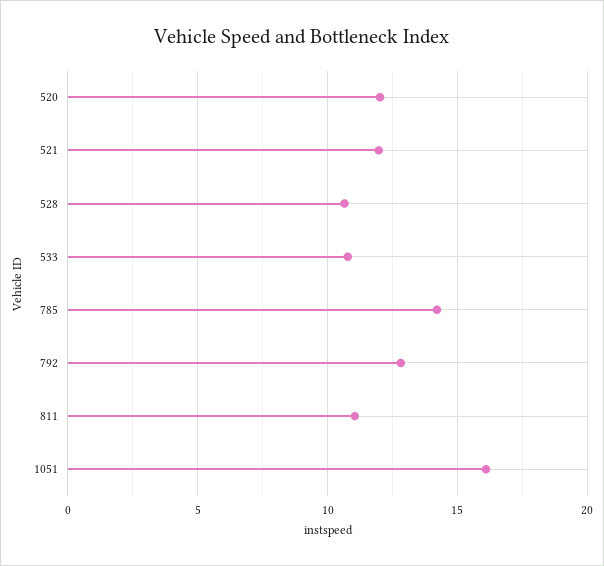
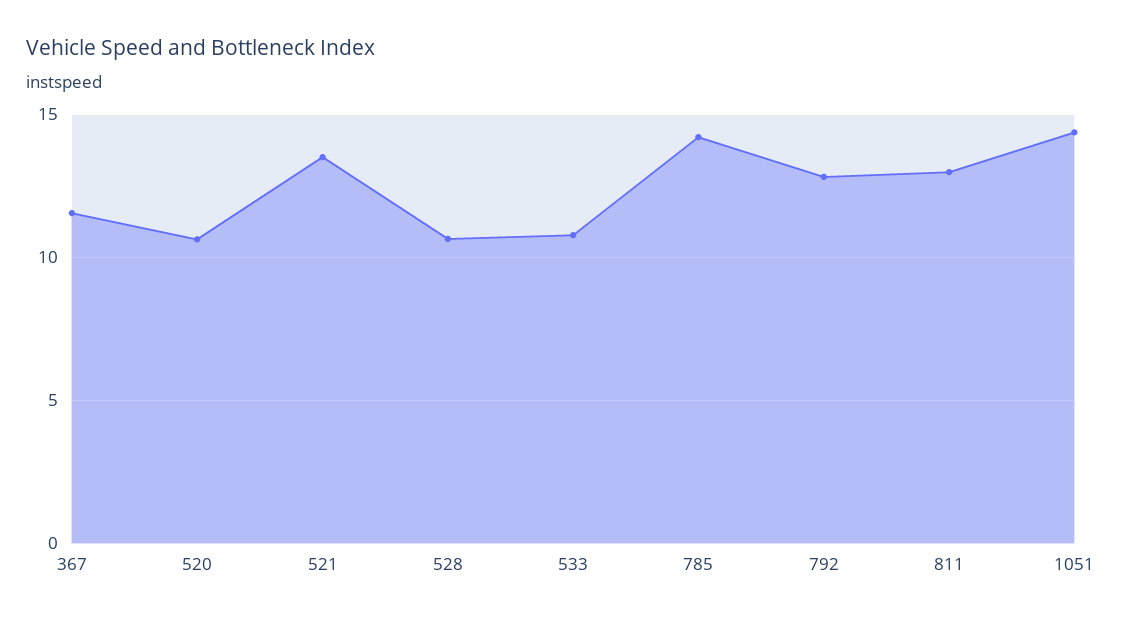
  {
-   "520": 12,
+   "520": 10.5,
-   "521": 12,
+   "521": 13.5,
    "528": 10.5,
    "533": 11,
    "785": 14,
    "792": 13,
-   "811": 11,
+   "811": 13,
-   "1051": 16
+   "1051": 14.5,
+   "367": 11.5
  }

